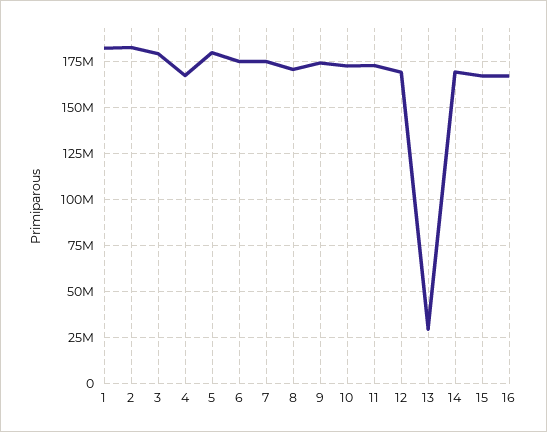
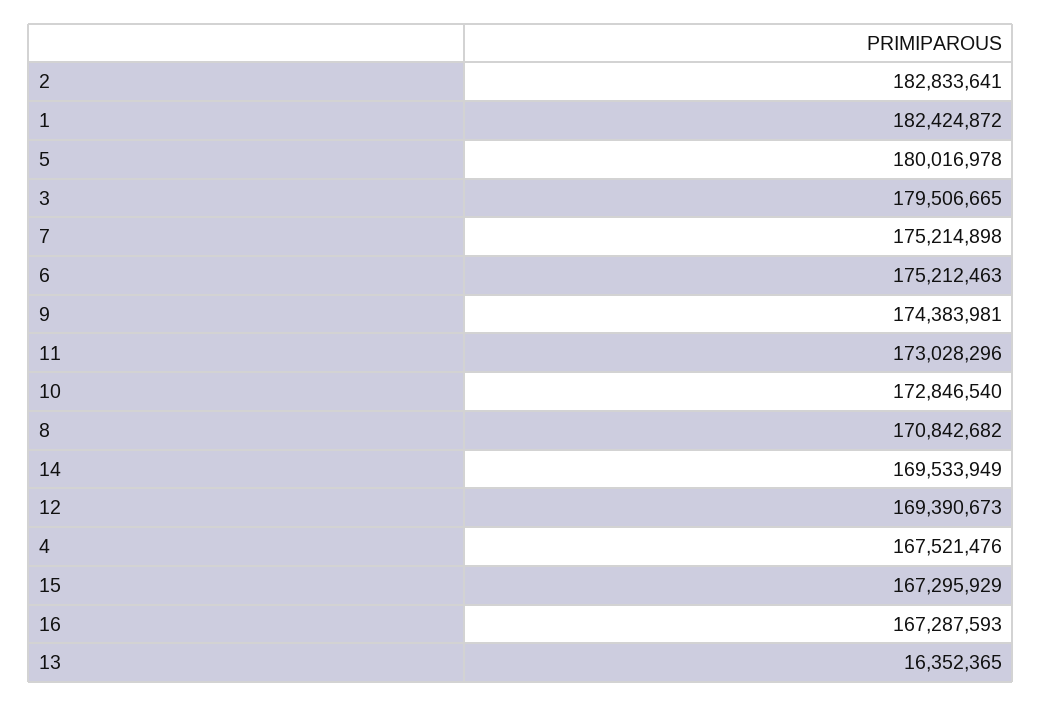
  {
    "1": 182424872,
    "2": 182833641,
    "3": 179506665,
    "4": 167521476,
    "5": 180016978,
    "6": 175212463,
    "7": 175214898,
    "8": 170842682,
    "9": 174383981,
    "10": 172846540,
    "11": 173028296,
    "12": 169390673,
-   "13": 30000000,
+   "13": 16352365,
    "14": 169533949,
    "15": 167295929,
    "16": 167287593
  }

